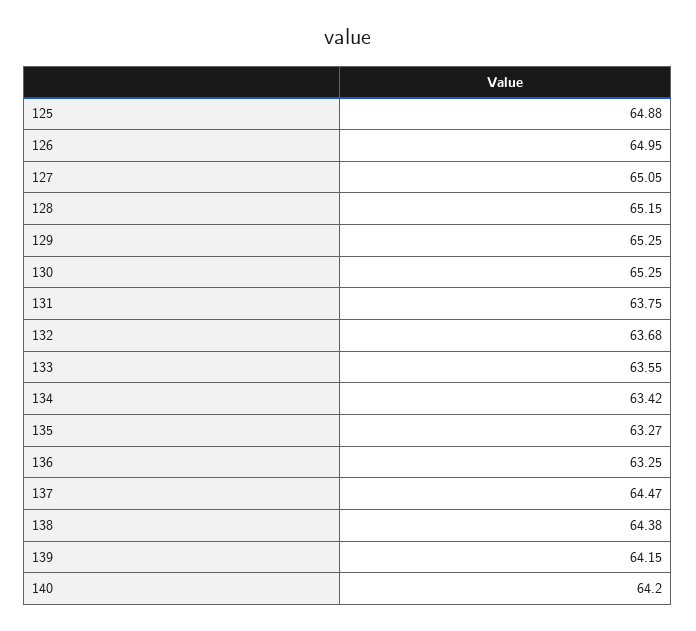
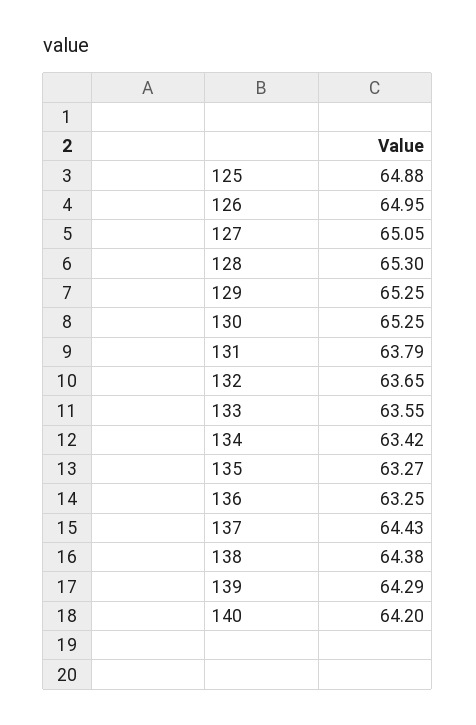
  {
    "125": 64.88,
    "126": 64.95,
    "127": 65.05,
-   "128": 65.15,
+   "128": 65.3,
    "129": 65.25,
    "130": 65.25,
-   "131": 63.75,
+   "131": 63.79,
-   "132": 63.68,
+   "132": 63.65,
    "133": 63.55,
    "134": 63.42,
    "135": 63.27,
    "136": 63.25,
-   "137": 64.47,
+   "137": 64.43,
    "138": 64.38,
-   "139": 64.15,
+   "139": 64.29,
    "140": 64.2
  }

